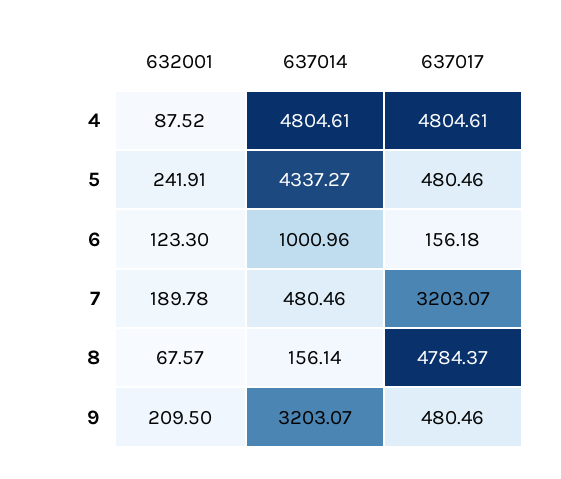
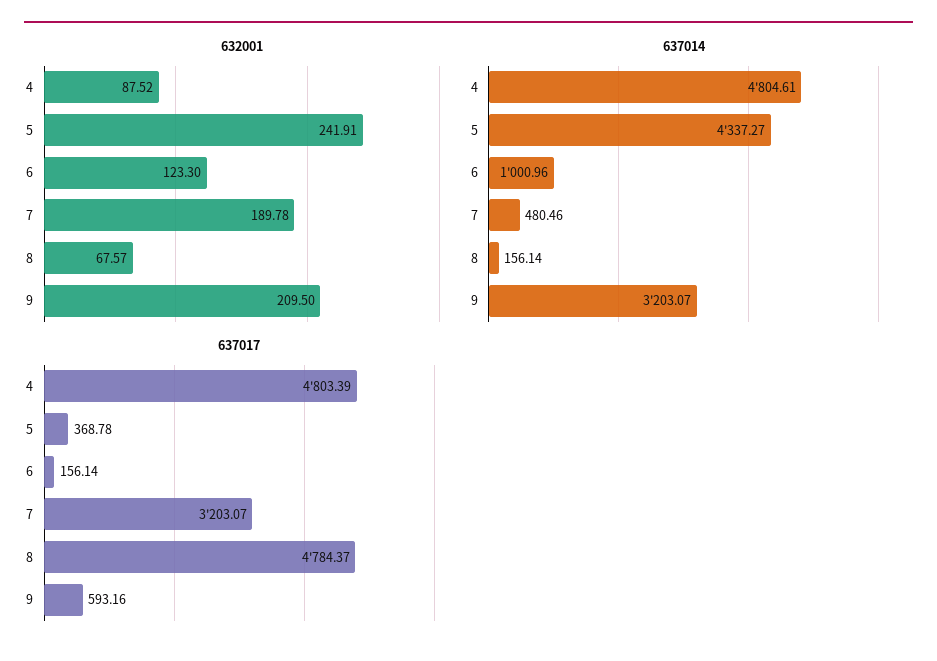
  {
    "632001": {
      "4": 87.52,
      "5": 241.91,
      "6": 123.3,
      "7": 189.78,
      "8": 67.57,
      "9": 209.5
    },
    "637014": {
      "4": 4804.61,
      "5": 4337.27,
      "6": 1000.96,
      "7": 480.46,
      "8": 156.14,
      "9": 3203.07
    },
    "637017": {
-     "4": 4804.61,
+     "4": 4803.39,
-     "5": 480.46,
+     "5": 368.78,
-     "6": 156.18,
+     "6": 156.14,
      "7": 3203.07,
      "8": 4784.37,
-     "9": 480.46
+     "9": 593.16
    }
  }

